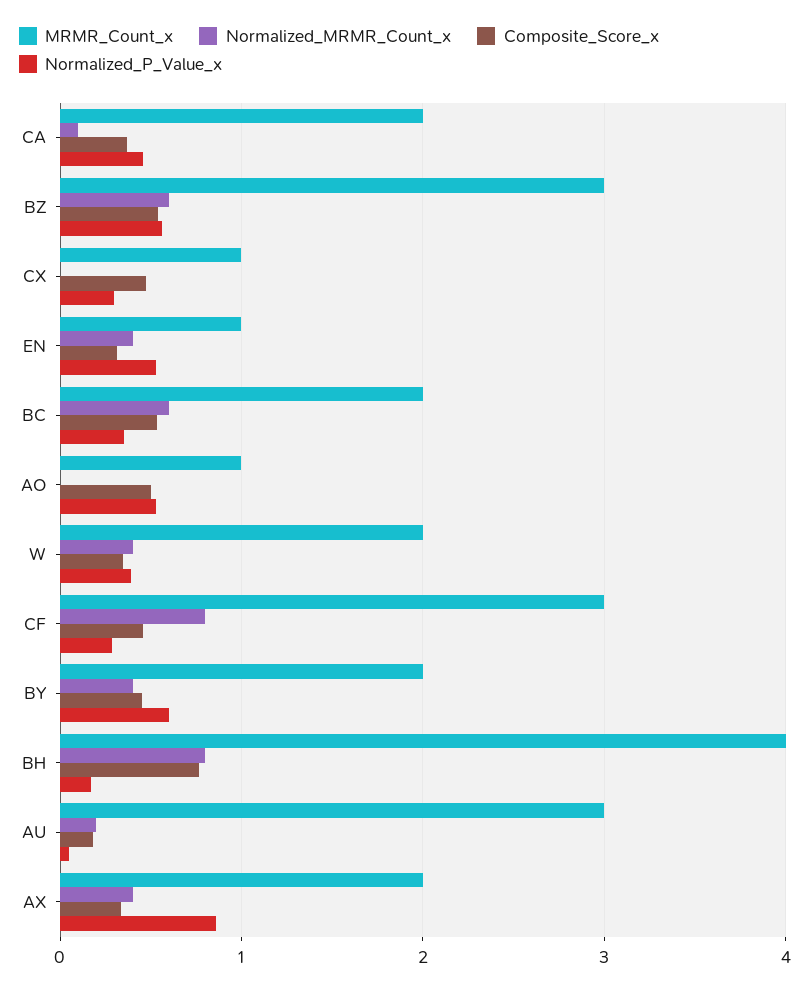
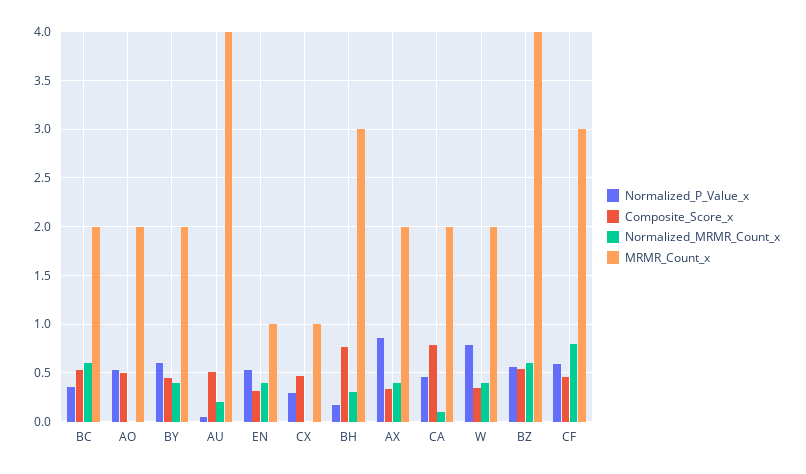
  {
    "MRMR_Count_x": {
      "CA": 2,
-     "BZ": 3,
+     "BZ": 4,
      "CX": 1,
      "EN": 1,
      "BC": 2,
-     "AO": 1,
+     "AO": 2,
      "W": 2,
      "CF": 3,
      "BY": 2,
-     "BH": 4,
+     "BH": 3,
-     "AU": 3,
+     "AU": 4,
      "AX": 2
    },
    "Normalized_MRMR_Count_x": {
      "CA": 0.1,
      "BZ": 0.6,
      "CX": 0,
      "EN": 0.4,
      "BC": 0.6,
      "AO": 0,
      "W": 0.4,
      "CF": 0.8,
      "BY": 0.4,
-     "BH": 0.8,
+     "BH": 0.3,
      "AU": 0.2,
      "AX": 0.4
    },
    "Composite_Score_x": {
-     "CA": 0.4,
+     "CA": 0.8,
      "BZ": 0.5,
      "CX": 0.5,
      "EN": 0.3,
      "BC": 0.5,
      "AO": 0.5,
      "W": 0.3,
      "CF": 0.5,
      "BY": 0.5,
      "BH": 0.8,
-     "AU": 0.2,
+     "AU": 0.5,
      "AX": 0.3
    },
    "Normalized_P_Value_x": {
      "CA": 0.5,
      "BZ": 0.6,
      "CX": 0.3,
      "EN": 0.5,
      "BC": 0.4,
      "AO": 0.5,
-     "W": 0.4,
+     "W": 0.8,
-     "CF": 0.3,
+     "CF": 0.6,
      "BY": 0.6,
      "BH": 0.2,
      "AU": 0,
      "AX": 0.9
    }
  }

